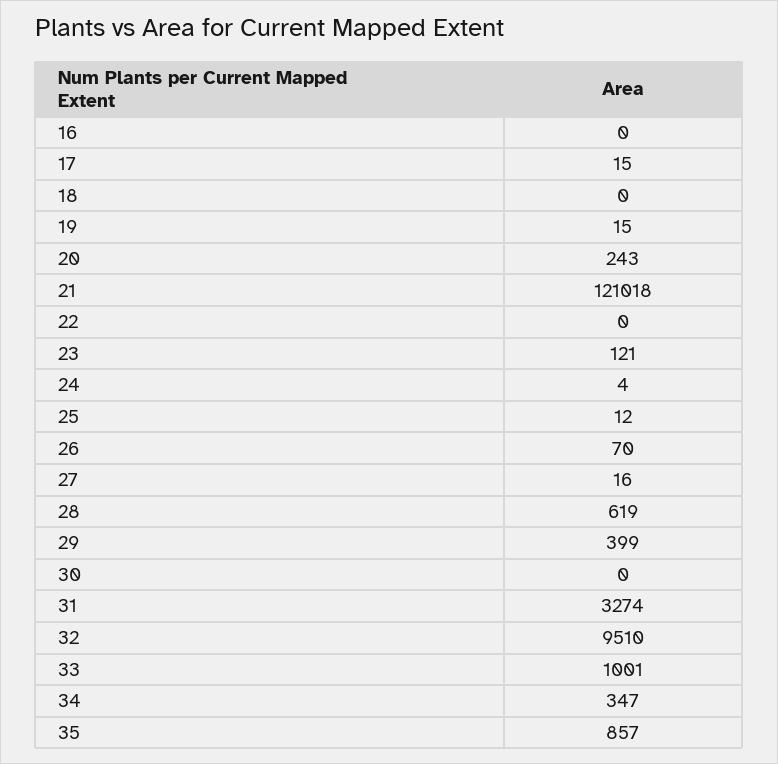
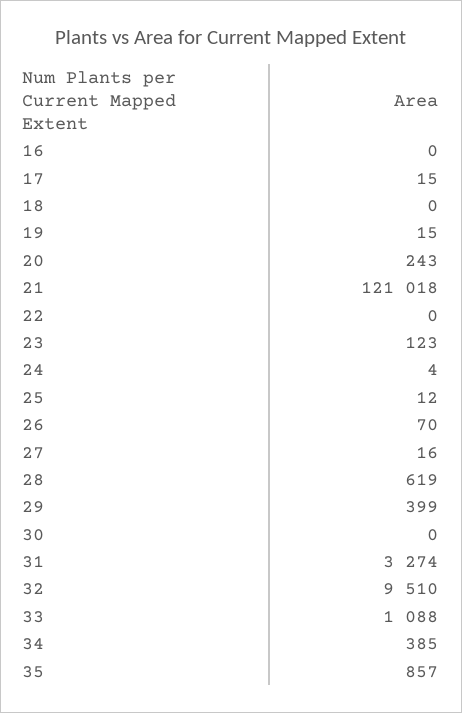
  {
    "16": 0,
    "17": 15,
    "18": 0,
    "19": 15,
    "20": 243,
    "21": 121018,
    "22": 0,
-   "23": 121,
+   "23": 123,
    "24": 4,
    "25": 12,
    "26": 70,
    "27": 16,
    "28": 619,
    "29": 399,
    "30": 0,
    "31": 3274,
    "32": 9510,
-   "33": 1001,
+   "33": 1088,
-   "34": 347,
+   "34": 385,
    "35": 857
  }

